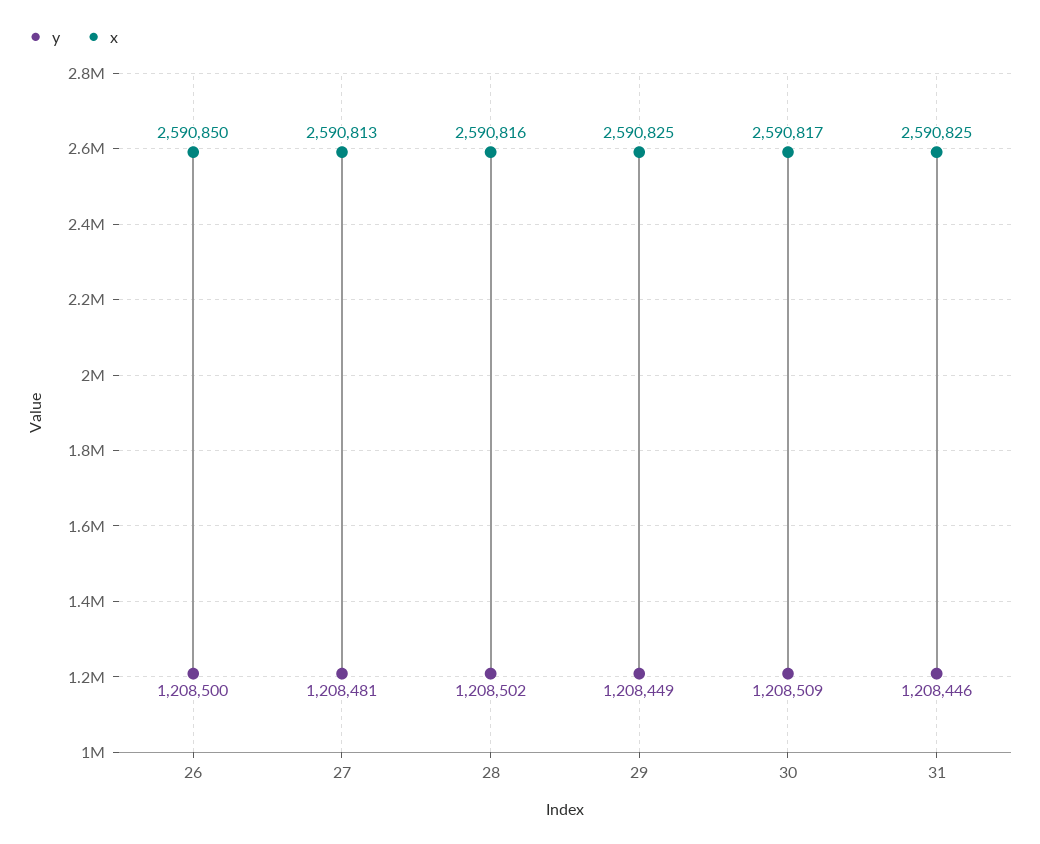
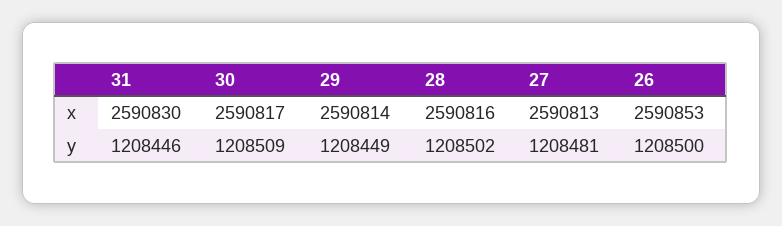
  {
    "y": {
      "26": 1208500,
      "27": 1208481,
      "28": 1208502,
      "29": 1208449,
      "30": 1208509,
      "31": 1208446
    },
    "x": {
-     "26": 2590850,
+     "26": 2590853,
      "27": 2590813,
      "28": 2590816,
-     "29": 2590825,
+     "29": 2590814,
      "30": 2590817,
-     "31": 2590825
+     "31": 2590830
    }
  }

